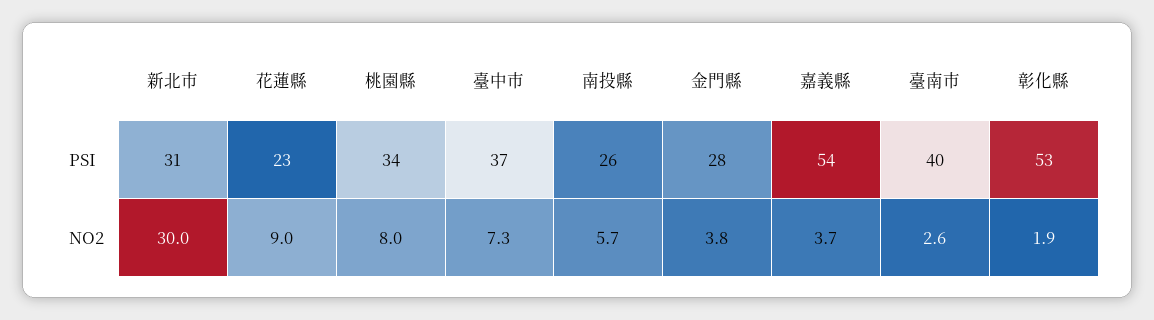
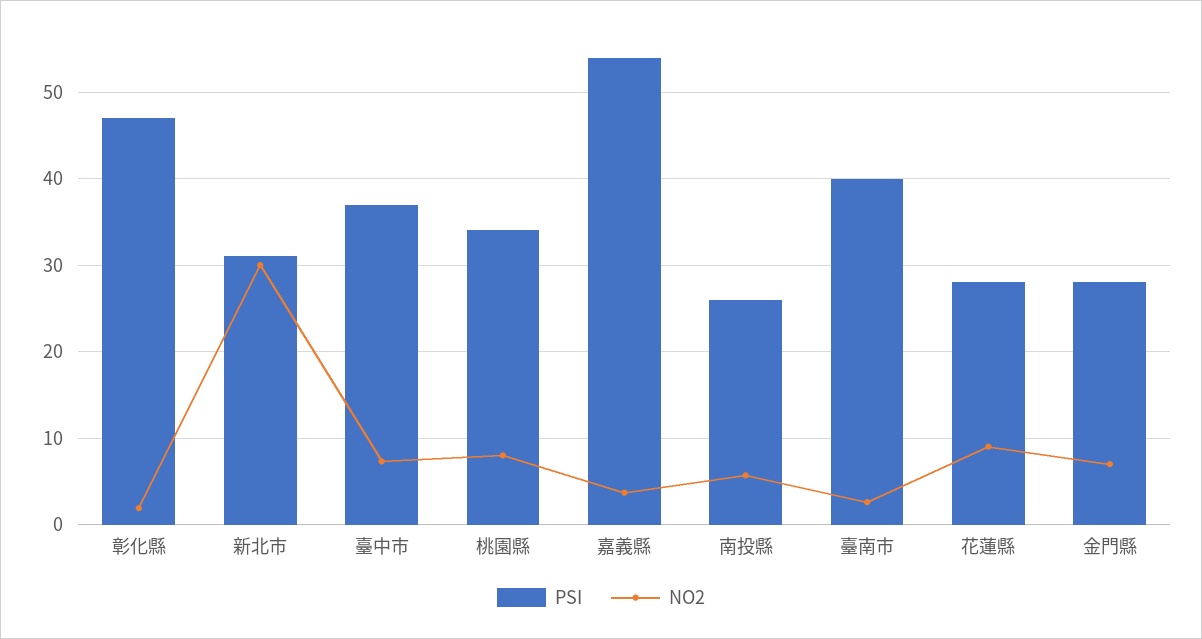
  {
    "PSI": {
      "新北市": 31,
-     "花蓮縣": 23,
+     "花蓮縣": 28,
      "桃園縣": 34,
      "臺中市": 37,
      "南投縣": 26,
      "金門縣": 28,
      "嘉義縣": 54,
      "臺南市": 40,
-     "彰化縣": 53
+     "彰化縣": 47
    },
    "NO2": {
      "新北市": 30,
      "花蓮縣": 9,
      "桃園縣": 8,
      "臺中市": 7.3,
      "南投縣": 5.7,
-     "金門縣": 3.8,
+     "金門縣": 7,
      "嘉義縣": 3.7,
      "臺南市": 2.6,
      "彰化縣": 1.9
    }
  }

